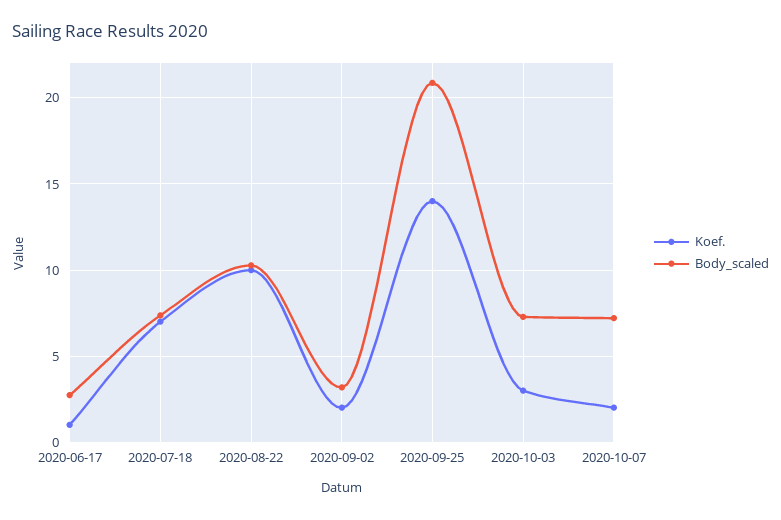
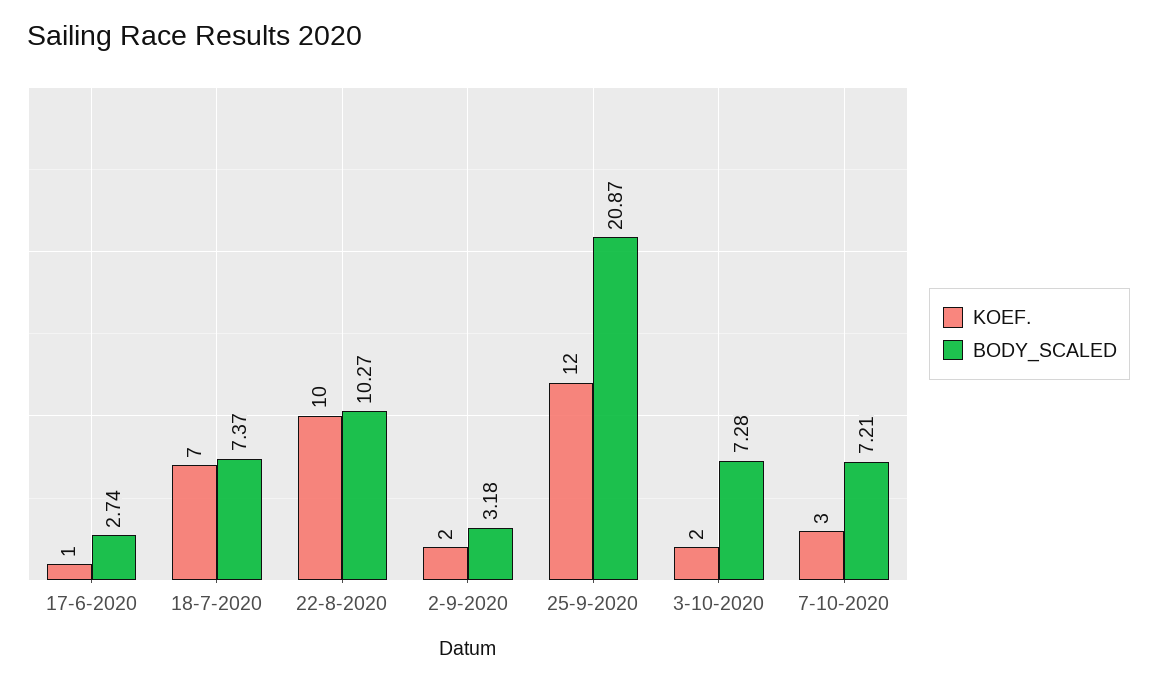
  {
    "Koef.": {
      "2020-06-17": 1,
      "2020-07-18": 7,
      "2020-08-22": 10,
      "2020-09-02": 2,
-     "2020-09-25": 14,
+     "2020-09-25": 12,
-     "2020-10-03": 3,
+     "2020-10-03": 2,
-     "2020-10-07": 2
+     "2020-10-07": 3
    },
    "Body_scaled": {
      "2020-06-17": 2.74,
      "2020-07-18": 7.37,
      "2020-08-22": 10.27,
      "2020-09-02": 3.18,
      "2020-09-25": 20.87,
      "2020-10-03": 7.28,
      "2020-10-07": 7.21
    }
  }

